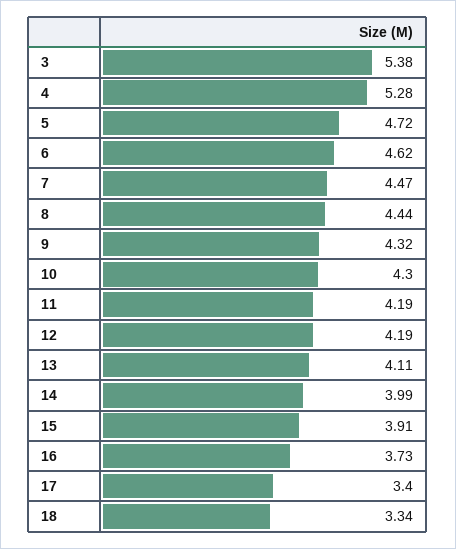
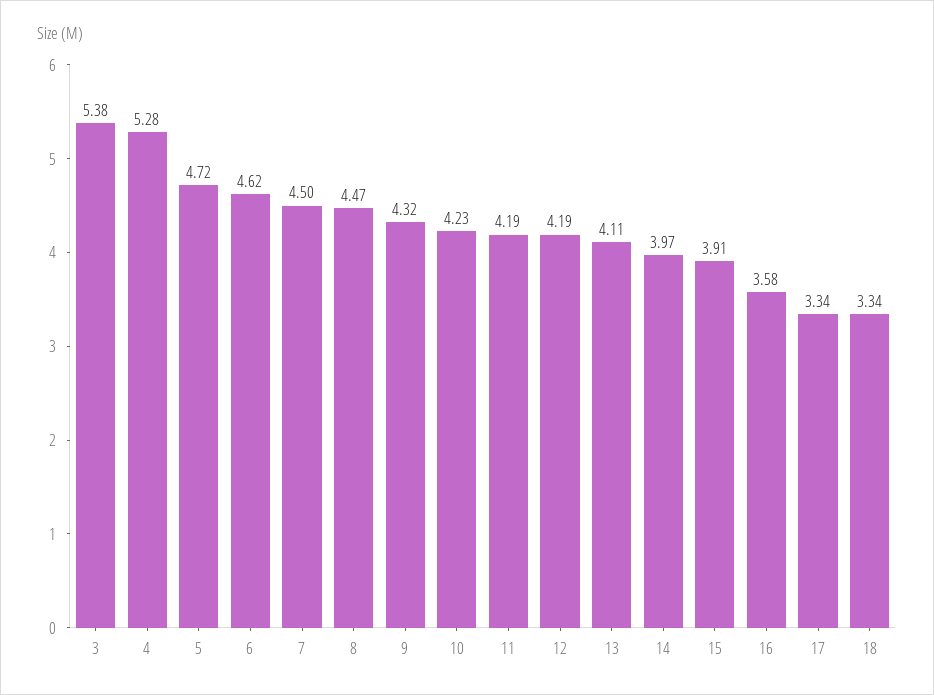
  {
    "3": 5.38,
    "4": 5.28,
    "5": 4.72,
    "6": 4.62,
-   "7": 4.47,
+   "7": 4.5,
-   "8": 4.44,
+   "8": 4.47,
    "9": 4.32,
-   "10": 4.3,
+   "10": 4.23,
    "11": 4.19,
    "12": 4.19,
    "13": 4.11,
-   "14": 3.99,
+   "14": 3.97,
    "15": 3.91,
-   "16": 3.73,
+   "16": 3.58,
-   "17": 3.4,
+   "17": 3.34,
    "18": 3.34
  }

